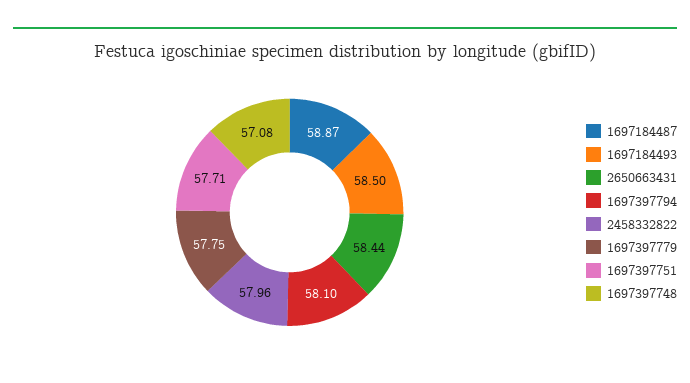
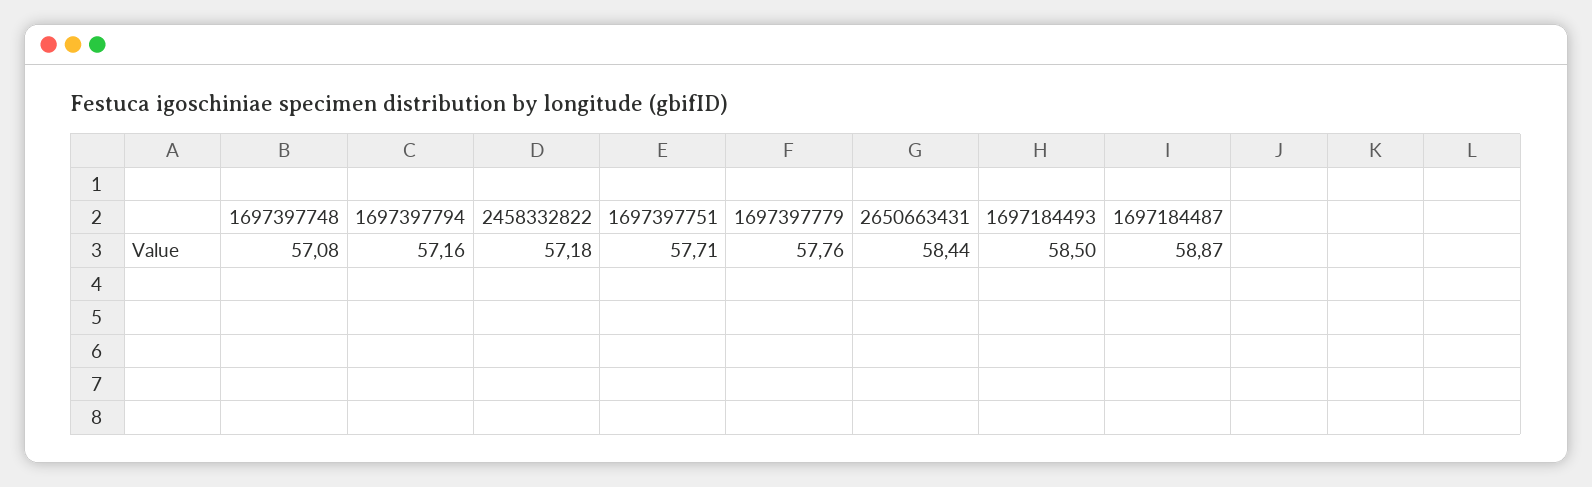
  {
    "1697184487": 58.87,
    "1697184493": 58.5,
    "2650663431": 58.44,
-   "1697397794": 58.1,
+   "1697397794": 57.16,
-   "2458332822": 57.96,
+   "2458332822": 57.18,
-   "1697397779": 57.75,
+   "1697397779": 57.76,
    "1697397751": 57.71,
    "1697397748": 57.08
  }

